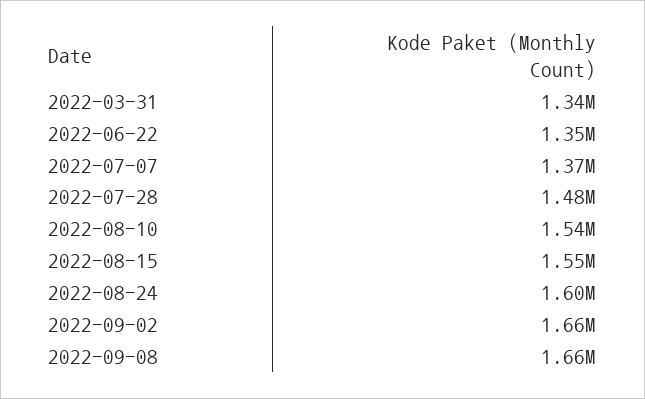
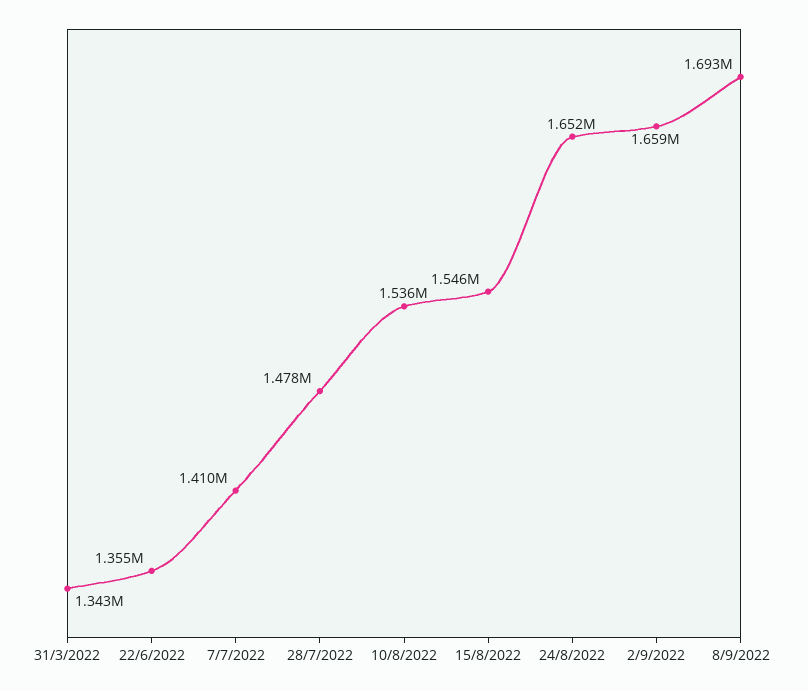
  {
    "2022-03-31": 1343000,
    "2022-06-22": 1355000,
-   "2022-07-07": 1370000,
+   "2022-07-07": 1410000,
    "2022-07-28": 1478000,
    "2022-08-10": 1536000,
    "2022-08-15": 1546000,
-   "2022-08-24": 1600000,
+   "2022-08-24": 1652000,
    "2022-09-02": 1659000,
-   "2022-09-08": 1660000
+   "2022-09-08": 1693000
  }

